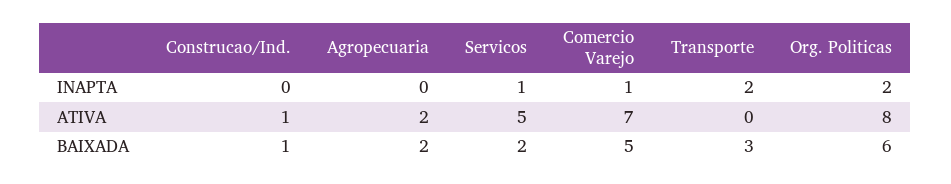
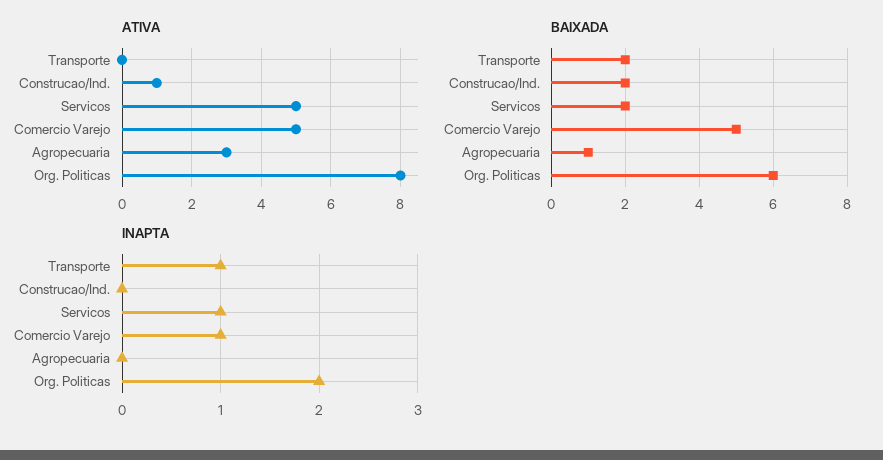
  {
    "INAPTA": {
      "Construcao/Ind.": 0,
      "Agropecuaria": 0,
      "Servicos": 1,
      "Comercio Varejo": 1,
-     "Transporte": 2,
+     "Transporte": 1,
      "Org. Politicas": 2
    },
    "ATIVA": {
      "Construcao/Ind.": 1,
-     "Agropecuaria": 2,
+     "Agropecuaria": 3,
      "Servicos": 5,
-     "Comercio Varejo": 7,
+     "Comercio Varejo": 5,
      "Transporte": 0,
      "Org. Politicas": 8
    },
    "BAIXADA": {
-     "Construcao/Ind.": 1,
+     "Construcao/Ind.": 2,
-     "Agropecuaria": 2,
+     "Agropecuaria": 1,
      "Servicos": 2,
      "Comercio Varejo": 5,
-     "Transporte": 3,
+     "Transporte": 2,
      "Org. Politicas": 6
    }
  }

